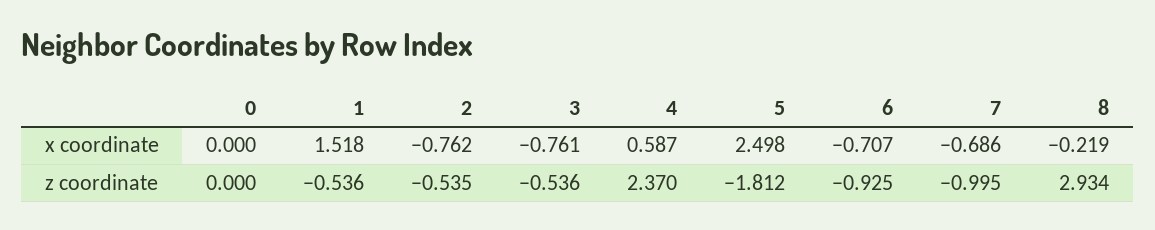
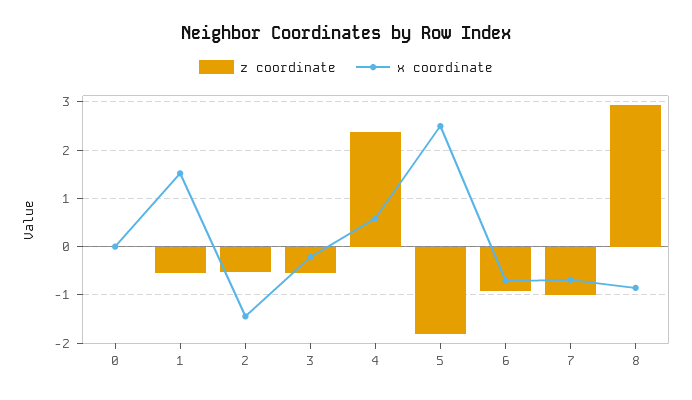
  {
    "x coordinate": {
      "0": 0,
      "1": 1.518,
-     "2": -0.762,
+     "2": -1.4,
-     "3": -0.761,
+     "3": -0.2,
      "4": 0.587,
      "5": 2.498,
      "6": -0.707,
      "7": -0.686,
-     "8": -0.219
+     "8": -0.8
    },
    "z coordinate": {
      "0": 0,
      "1": -0.536,
      "2": -0.535,
      "3": -0.536,
      "4": 2.37,
      "5": -1.812,
      "6": -0.925,
      "7": -0.995,
      "8": 2.934
    }
  }

